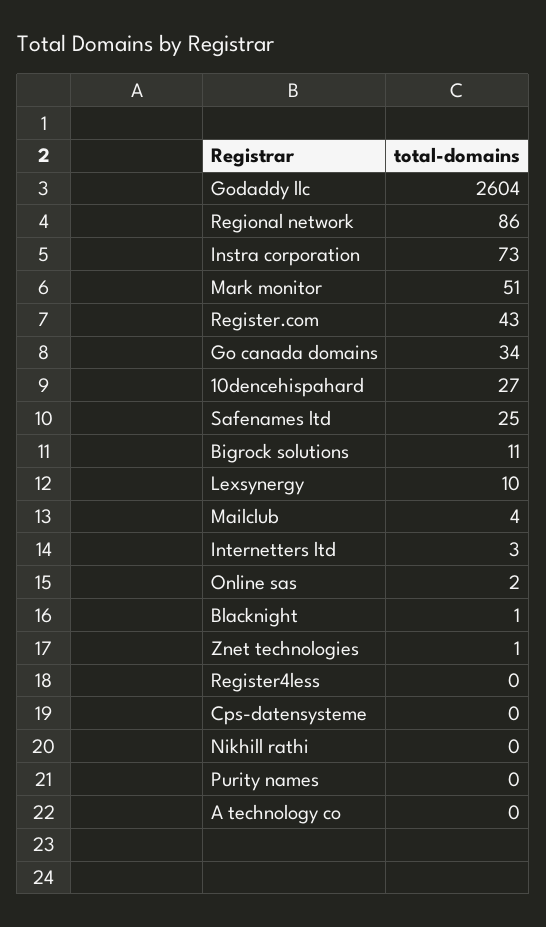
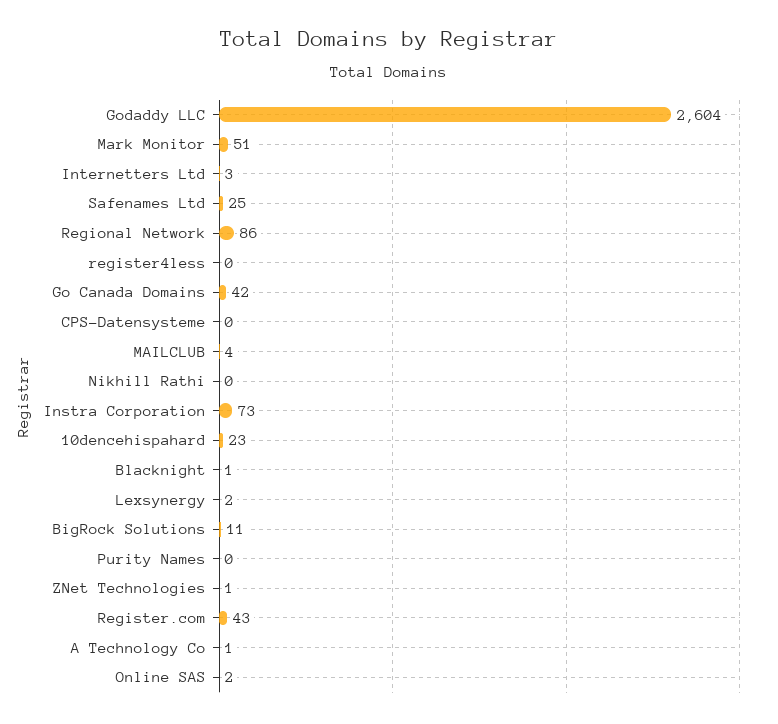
  {
    "Godaddy llc": 2604,
    "Regional network": 86,
    "Instra corporation": 73,
    "Mark monitor": 51,
    "Register.com": 43,
-   "Go canada domains": 34,
+   "Go canada domains": 42,
-   "10dencehispahard": 27,
+   "10dencehispahard": 23,
    "Safenames ltd": 25,
    "Bigrock solutions": 11,
-   "Lexsynergy": 10,
+   "Lexsynergy": 2,
    "Mailclub": 4,
    "Internetters ltd": 3,
    "Online sas": 2,
    "Blacknight": 1,
    "Znet technologies": 1,
    "Register4less": 0,
    "Cps-datensysteme": 0,
    "Nikhill rathi": 0,
    "Purity names": 0,
-   "A technology co": 0
+   "A technology co": 1
  }

